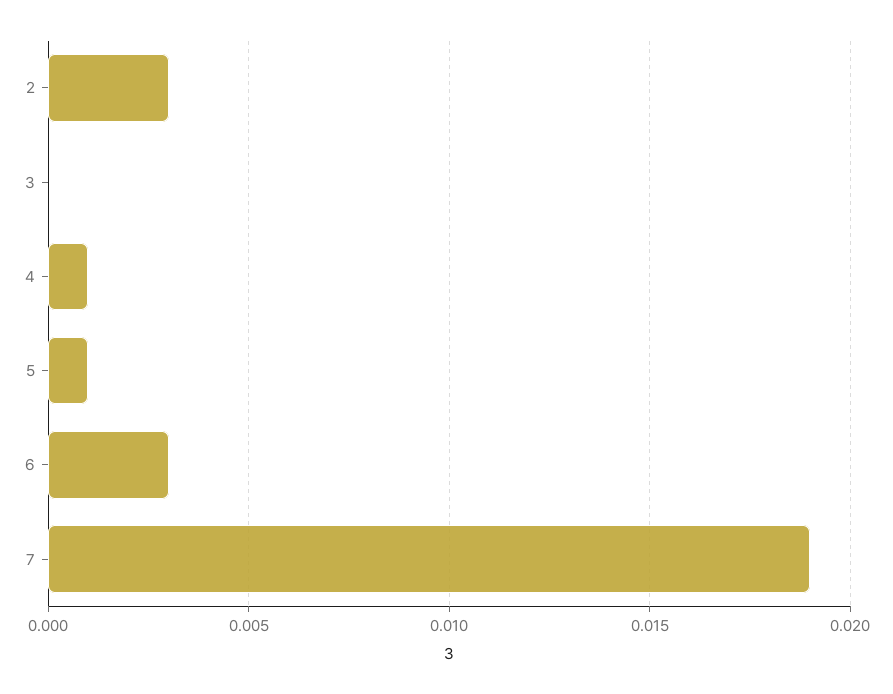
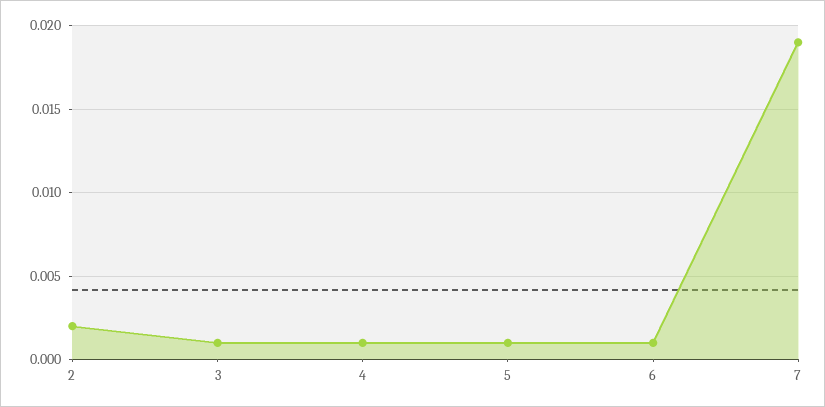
  {
-   "2": 0.003,
+   "2": 0.002,
-   "3": 0,
+   "3": 0.001,
    "4": 0.001,
    "5": 0.001,
-   "6": 0.003,
+   "6": 0.001,
    "7": 0.019
  }

